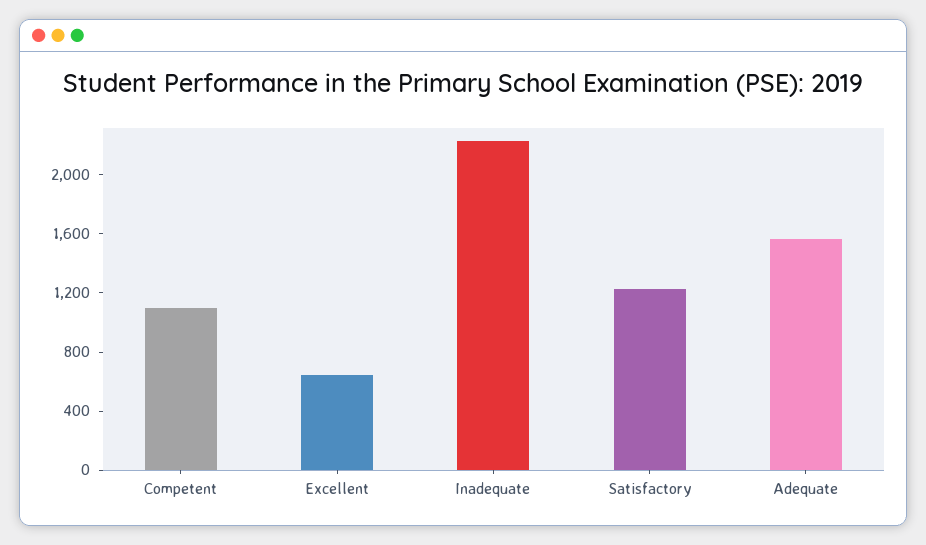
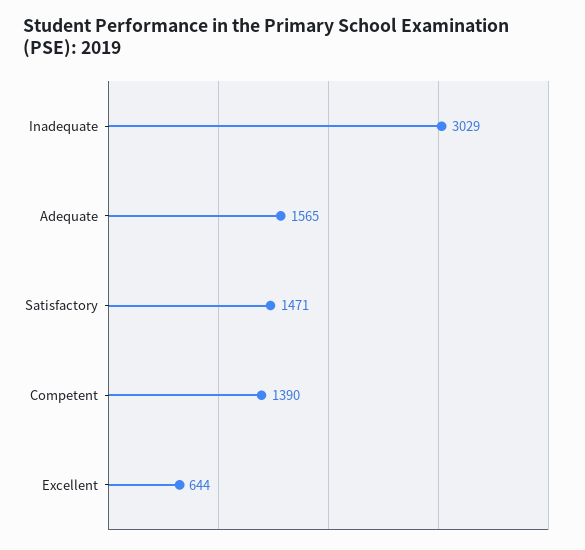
  {
-   "Competent": 1100,
+   "Competent": 1390,
    "Excellent": 644,
-   "Inadequate": 2200,
+   "Inadequate": 3029,
-   "Satisfactory": 1200,
+   "Satisfactory": 1471,
    "Adequate": 1565
  }

